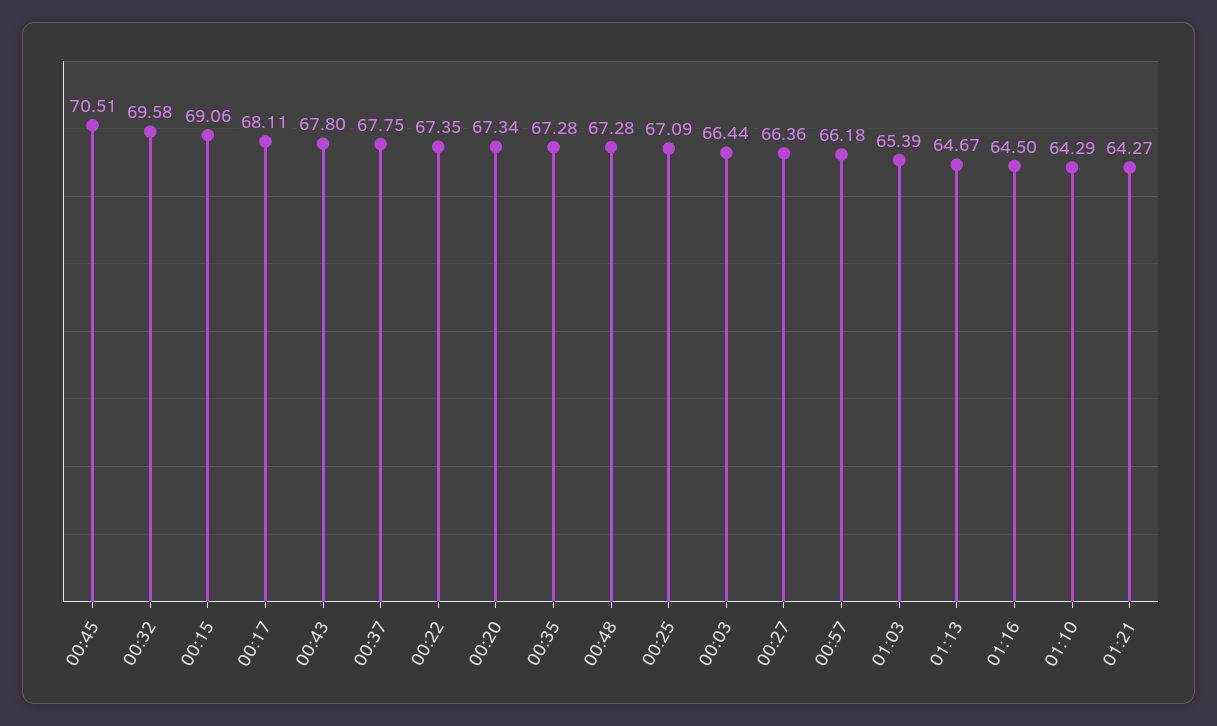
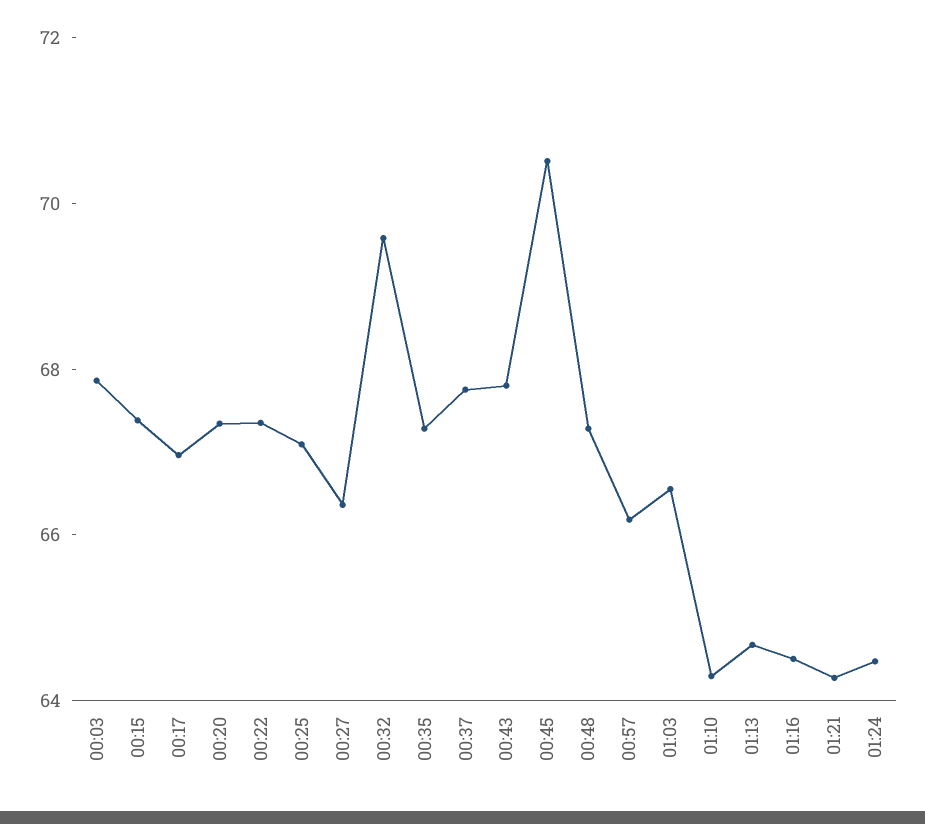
  {
    "00:45": 70.51,
    "00:32": 69.58,
-   "00:15": 69.06,
+   "00:15": 67.5,
-   "00:17": 68.11,
+   "00:17": 67,
    "00:43": 67.8,
    "00:37": 67.75,
    "00:22": 67.35,
    "00:20": 67.34,
    "00:35": 67.28,
    "00:48": 67.28,
    "00:25": 67.09,
-   "00:03": 66.44,
+   "00:03": 68,
    "00:27": 66.36,
    "00:57": 66.18,
-   "01:03": 65.39,
+   "01:03": 66.5,
    "01:13": 64.67,
    "01:16": 64.5,
    "01:10": 64.29,
-   "01:21": 64.27
+   "01:21": 64.27,
+   "01:24": 64.5
  }

